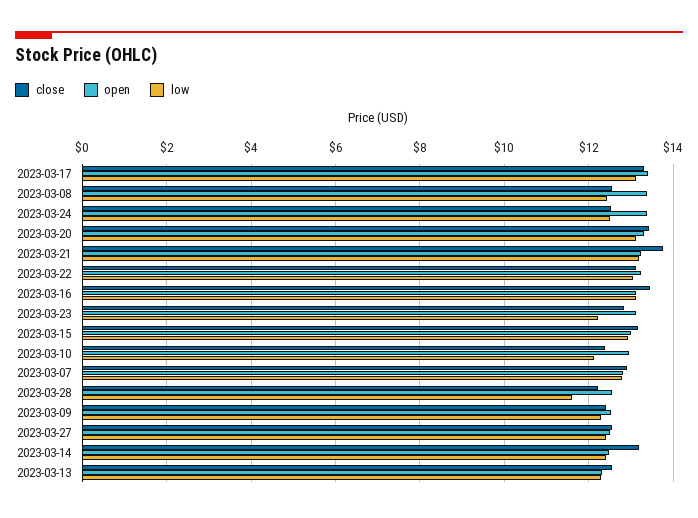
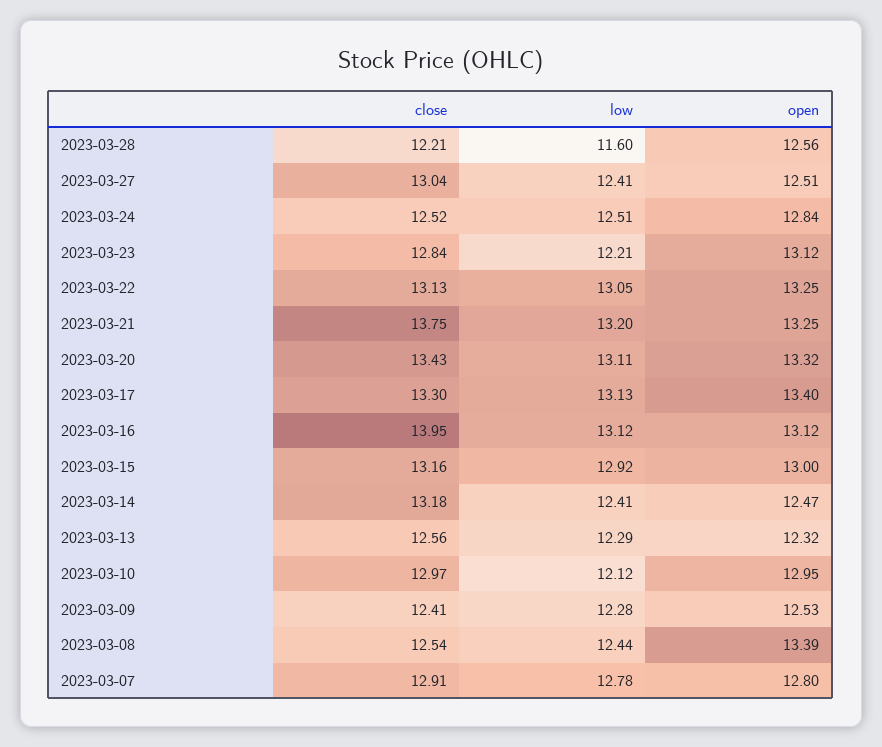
  {
    "close": {
      "2023-03-17": 13.3,
      "2023-03-08": 12.54,
      "2023-03-24": 12.52,
      "2023-03-20": 13.43,
      "2023-03-21": 13.75,
      "2023-03-22": 13.13,
-     "2023-03-16": 13.4,
+     "2023-03-16": 13.95,
      "2023-03-23": 12.84,
      "2023-03-15": 13.16,
-     "2023-03-10": 12.4,
+     "2023-03-10": 12.97,
      "2023-03-07": 12.91,
      "2023-03-28": 12.21,
      "2023-03-09": 12.41,
-     "2023-03-27": 12.6,
+     "2023-03-27": 13.04,
      "2023-03-14": 13.18,
      "2023-03-13": 12.56
    },
    "open": {
      "2023-03-17": 13.4,
      "2023-03-08": 13.39,
-     "2023-03-24": 13.4,
+     "2023-03-24": 12.84,
      "2023-03-20": 13.32,
      "2023-03-21": 13.25,
      "2023-03-22": 13.25,
      "2023-03-16": 13.12,
      "2023-03-23": 13.12,
      "2023-03-15": 13,
      "2023-03-10": 12.95,
      "2023-03-07": 12.8,
      "2023-03-28": 12.56,
      "2023-03-09": 12.53,
      "2023-03-27": 12.51,
      "2023-03-14": 12.47,
      "2023-03-13": 12.32
    },
    "low": {
      "2023-03-17": 13.13,
      "2023-03-08": 12.44,
      "2023-03-24": 12.51,
      "2023-03-20": 13.11,
      "2023-03-21": 13.2,
      "2023-03-22": 13.05,
      "2023-03-16": 13.12,
      "2023-03-23": 12.21,
      "2023-03-15": 12.92,
      "2023-03-10": 12.12,
      "2023-03-07": 12.78,
      "2023-03-28": 11.6,
      "2023-03-09": 12.28,
      "2023-03-27": 12.41,
      "2023-03-14": 12.41,
      "2023-03-13": 12.29
    }
  }

